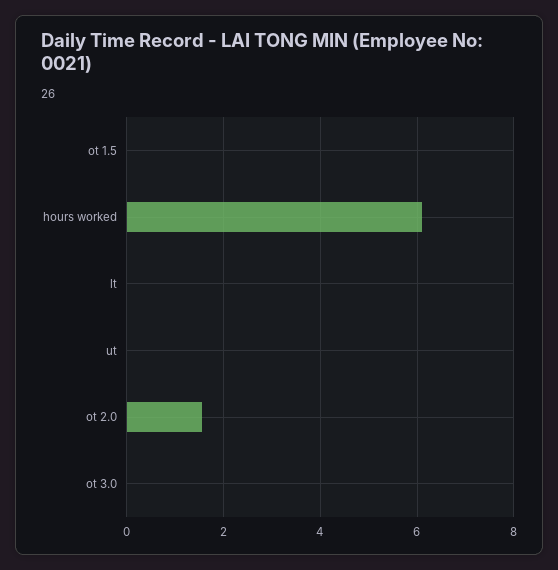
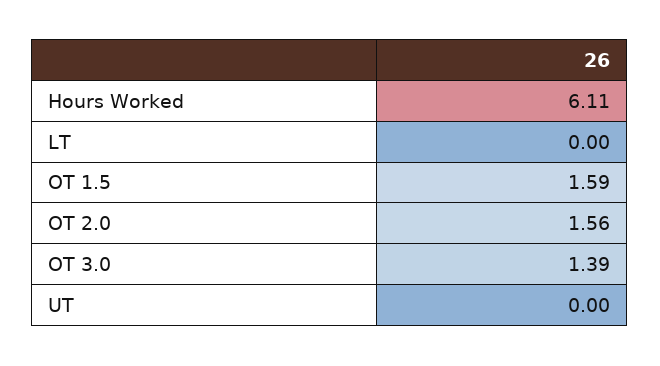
  {
-   "ot 1.5": 0,
+   "ot 1.5": 1.59,
    "hours worked": 6.11,
    "lt": 0,
    "ut": 0,
    "ot 2.0": 1.56,
-   "ot 3.0": 0
+   "ot 3.0": 1.39
  }

